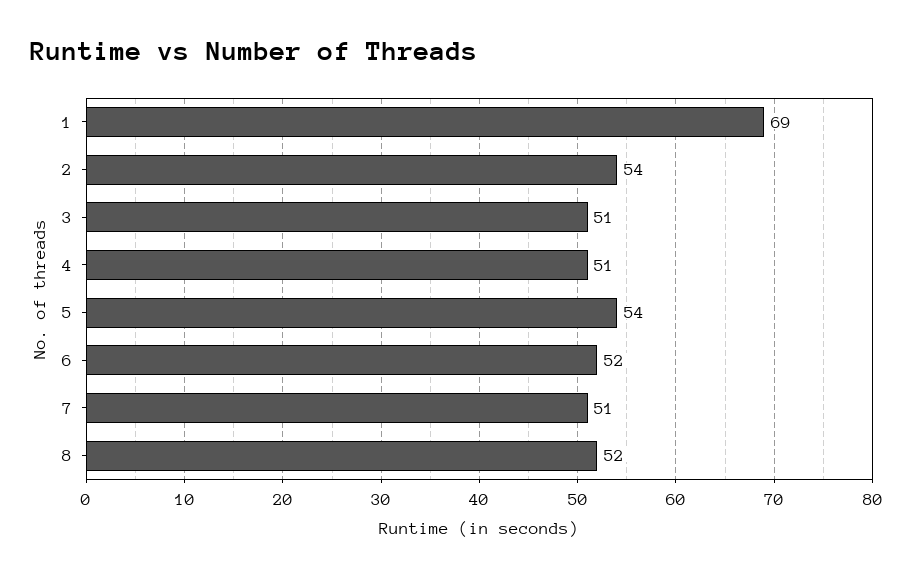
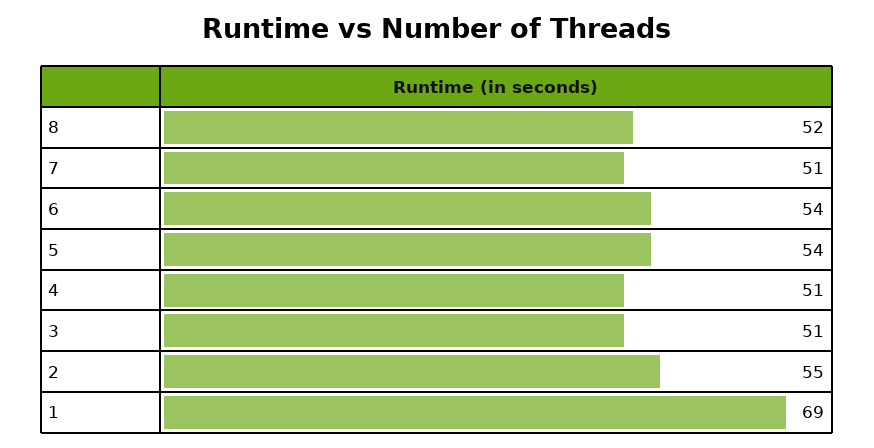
  {
    "1": 69,
-   "2": 54,
+   "2": 55,
    "3": 51,
    "4": 51,
    "5": 54,
-   "6": 52,
+   "6": 54,
    "7": 51,
    "8": 52
  }

